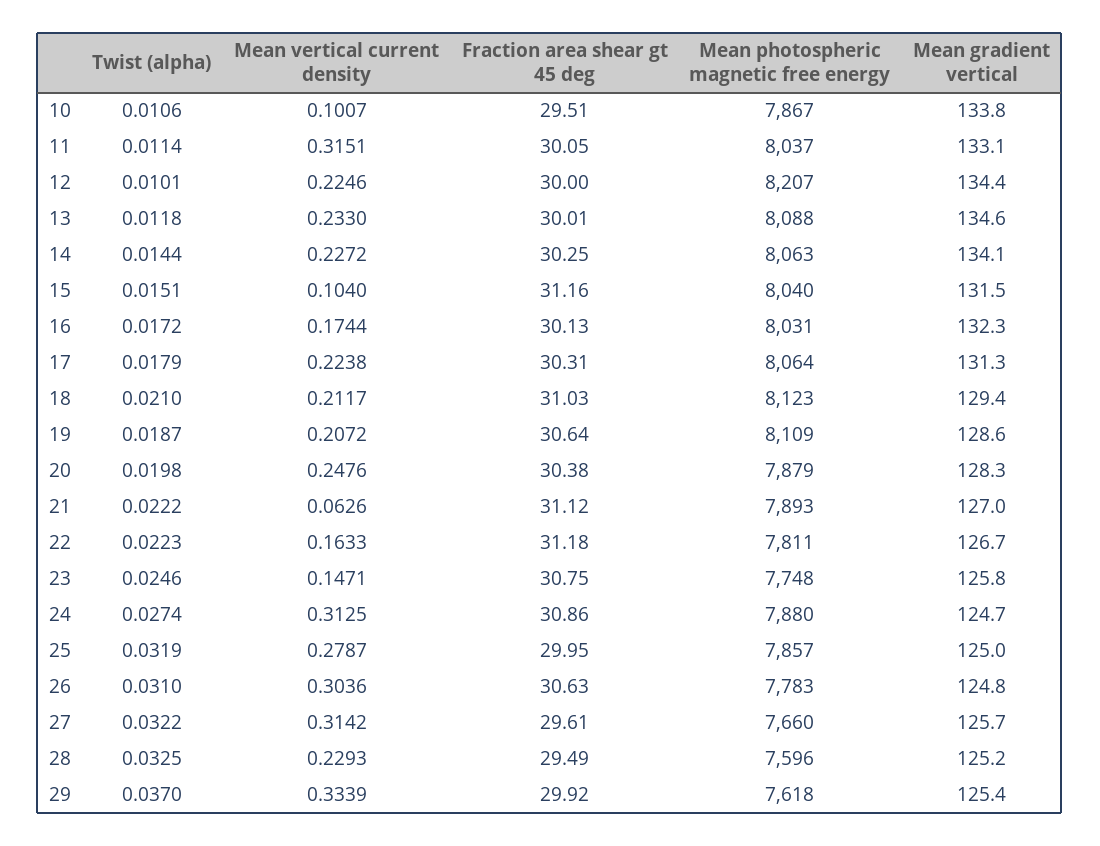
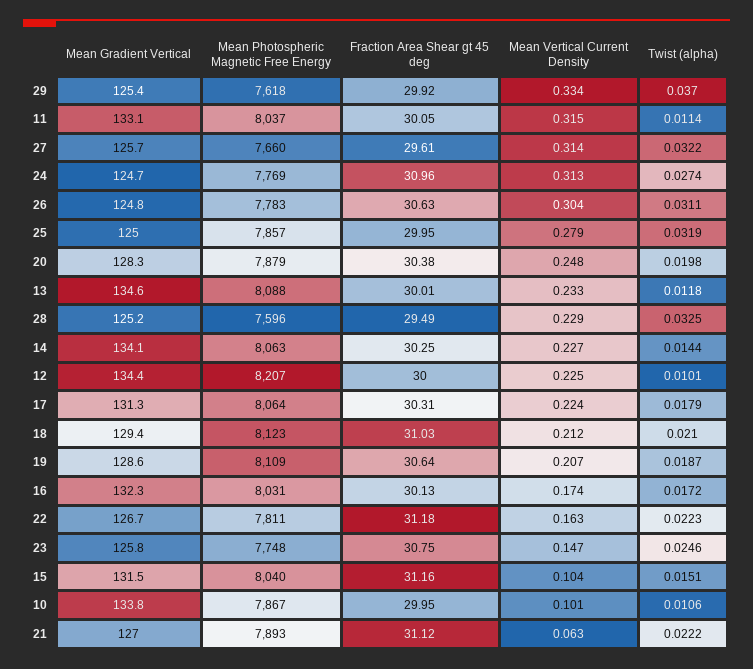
  {
    "Twist (alpha)": {
      "10": 0.0106,
      "11": 0.0114,
      "12": 0.0101,
      "13": 0.0118,
      "14": 0.0144,
      "15": 0.0151,
      "16": 0.0172,
      "17": 0.0179,
      "18": 0.021,
      "19": 0.0187,
      "20": 0.0198,
      "21": 0.0222,
      "22": 0.0223,
      "23": 0.0246,
      "24": 0.0274,
      "25": 0.0319,
-     "26": 0.031,
+     "26": 0.0311,
      "27": 0.0322,
      "28": 0.0325,
      "29": 0.037
    },
    "Mean vertical current density": {
      "10": 0.1007,
      "11": 0.3151,
      "12": 0.2246,
      "13": 0.233,
      "14": 0.2272,
      "15": 0.104,
      "16": 0.1744,
      "17": 0.2238,
      "18": 0.2117,
      "19": 0.2072,
      "20": 0.2476,
      "21": 0.0626,
      "22": 0.1633,
      "23": 0.1471,
      "24": 0.3125,
      "25": 0.2787,
      "26": 0.3036,
      "27": 0.3142,
      "28": 0.2293,
      "29": 0.3339
    },
    "Fraction area shear gt 45 deg": {
-     "10": 29.51,
+     "10": 29.95,
      "11": 30.05,
      "12": 30,
      "13": 30.01,
      "14": 30.25,
      "15": 31.16,
      "16": 30.13,
      "17": 30.31,
      "18": 31.03,
      "19": 30.64,
      "20": 30.38,
      "21": 31.12,
      "22": 31.18,
      "23": 30.75,
-     "24": 30.86,
+     "24": 30.96,
      "25": 29.95,
      "26": 30.63,
      "27": 29.61,
      "28": 29.49,
      "29": 29.92
    },
    "Mean photospheric magnetic free energy": {
      "10": 7867,
      "11": 8037,
      "12": 8207,
      "13": 8088,
      "14": 8063,
      "15": 8040,
      "16": 8031,
      "17": 8064,
      "18": 8123,
      "19": 8109,
      "20": 7879,
      "21": 7893,
      "22": 7811,
      "23": 7748,
-     "24": 7880,
+     "24": 7769,
      "25": 7857,
      "26": 7783,
      "27": 7660,
      "28": 7596,
      "29": 7618
    },
    "Mean gradient vertical": {
      "10": 133.8,
      "11": 133.1,
      "12": 134.4,
      "13": 134.6,
      "14": 134.1,
      "15": 131.5,
      "16": 132.3,
      "17": 131.3,
      "18": 129.4,
      "19": 128.6,
      "20": 128.3,
      "21": 127,
      "22": 126.7,
      "23": 125.8,
      "24": 124.7,
      "25": 125,
      "26": 124.8,
      "27": 125.7,
      "28": 125.2,
      "29": 125.4
    }
  }

